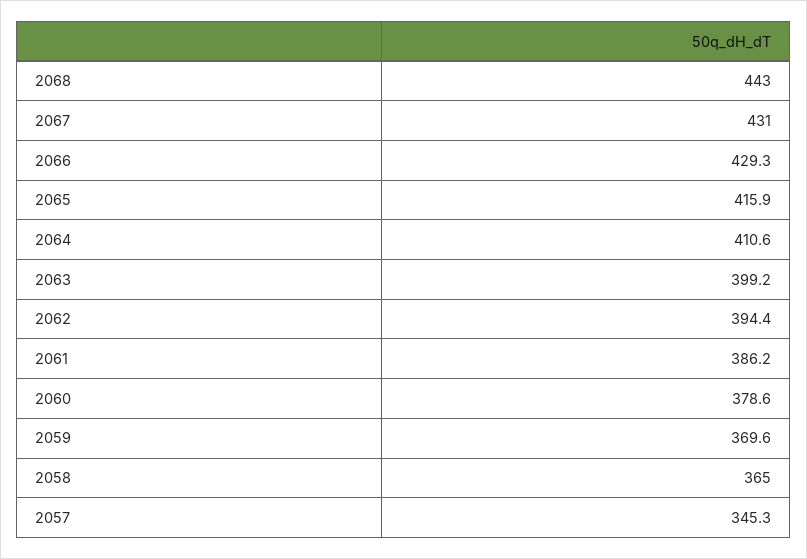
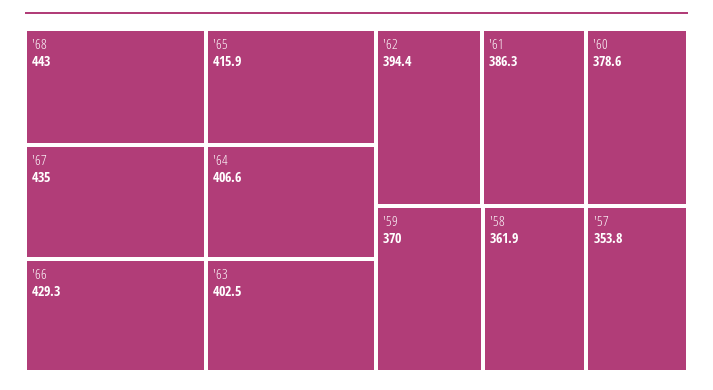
  {
    "2068": 443,
-   "2067": 431,
+   "2067": 435,
    "2066": 429.3,
    "2065": 415.9,
-   "2064": 410.6,
+   "2064": 406.6,
-   "2063": 399.2,
+   "2063": 402.5,
    "2062": 394.4,
-   "2061": 386.2,
+   "2061": 386.3,
    "2060": 378.6,
-   "2059": 369.6,
+   "2059": 370,
-   "2058": 365,
+   "2058": 361.9,
-   "2057": 345.3
+   "2057": 353.8
  }

